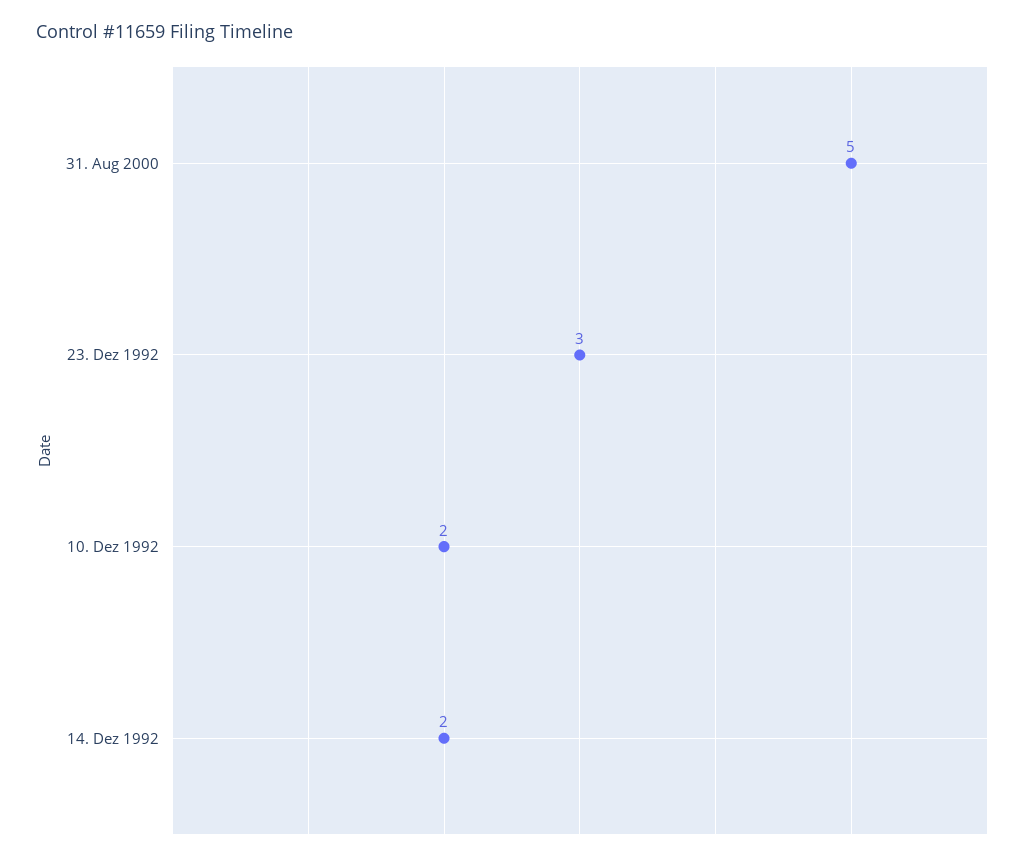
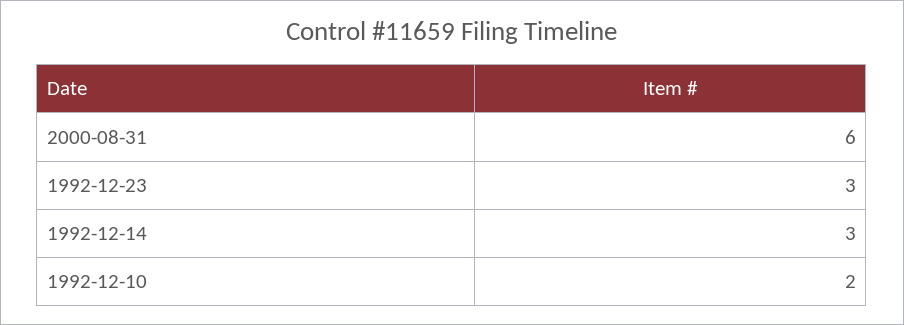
  {
-   "31. Aug 2000": 5,
+   "31. Aug 2000": 6,
    "23. Dez 1992": 3,
    "10. Dez 1992": 2,
-   "14. Dez 1992": 2
+   "14. Dez 1992": 3
  }

